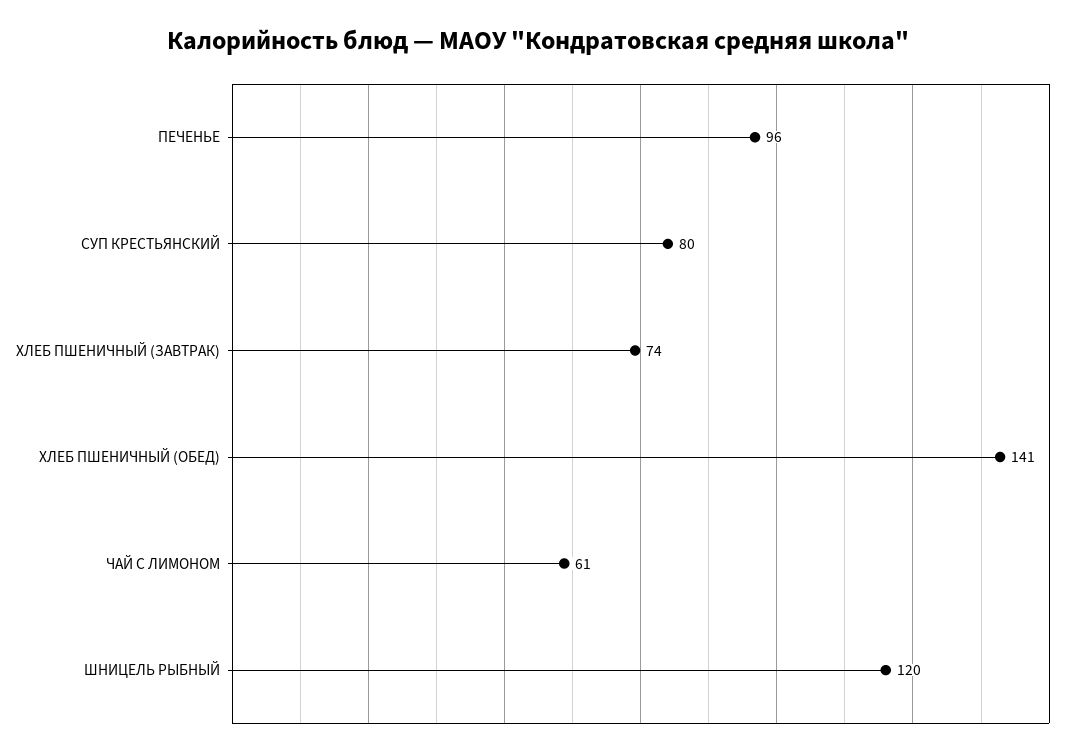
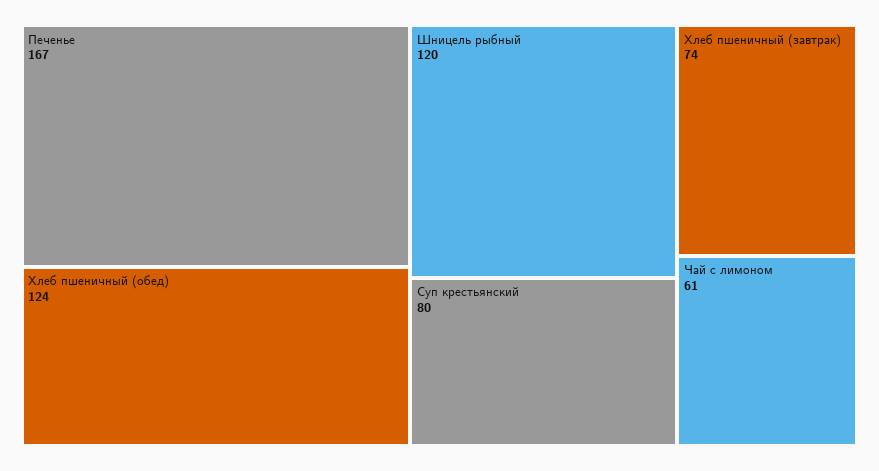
  {
-   "ПЕЧЕНЬЕ": 96,
+   "ПЕЧЕНЬЕ": 167,
    "СУП КРЕСТЬЯНСКИЙ": 80,
    "ХЛЕБ ПШЕНИЧНЫЙ (ЗАВТРАК)": 74,
-   "ХЛЕБ ПШЕНИЧНЫЙ (ОБЕД)": 141,
+   "ХЛЕБ ПШЕНИЧНЫЙ (ОБЕД)": 124,
    "ЧАЙ С ЛИМОНОМ": 61,
    "ШНИЦЕЛЬ РЫБНЫЙ": 120
  }

